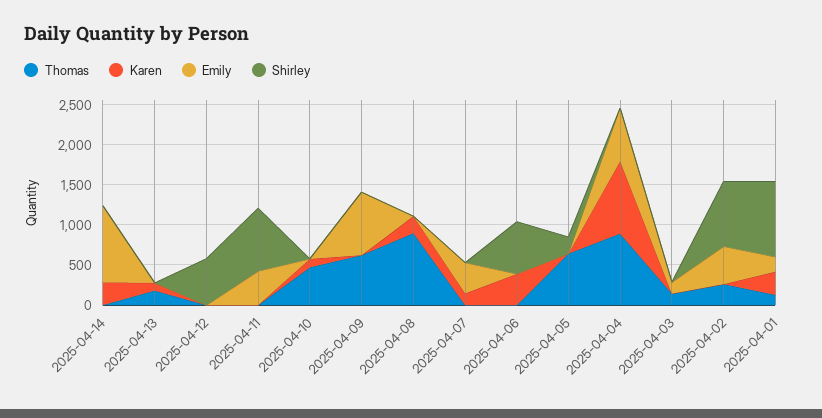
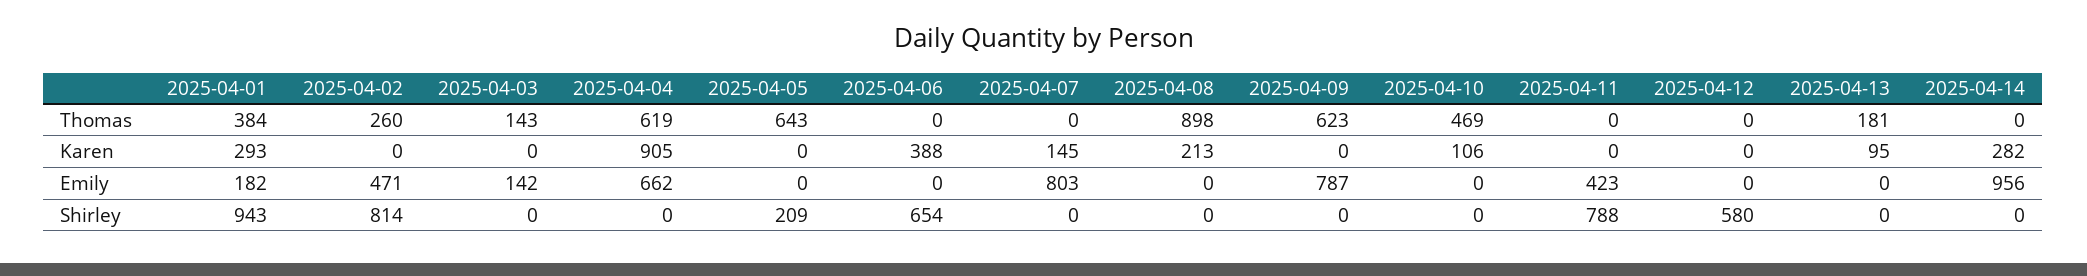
  {
    "Thomas": {
      "2025-04-14": 0,
      "2025-04-13": 181,
      "2025-04-12": 0,
      "2025-04-11": 0,
      "2025-04-10": 469,
      "2025-04-09": 623,
      "2025-04-08": 898,
      "2025-04-07": 0,
      "2025-04-06": 0,
      "2025-04-05": 643,
-     "2025-04-04": 900,
+     "2025-04-04": 619,
      "2025-04-03": 143,
      "2025-04-02": 260,
-     "2025-04-01": 100
+     "2025-04-01": 384
    },
    "Karen": {
      "2025-04-14": 282,
      "2025-04-13": 95,
      "2025-04-12": 0,
      "2025-04-11": 0,
      "2025-04-10": 106,
      "2025-04-09": 0,
      "2025-04-08": 213,
      "2025-04-07": 145,
      "2025-04-06": 388,
      "2025-04-05": 0,
      "2025-04-04": 905,
      "2025-04-03": 0,
      "2025-04-02": 0,
      "2025-04-01": 293
    },
    "Emily": {
      "2025-04-14": 956,
      "2025-04-13": 0,
      "2025-04-12": 0,
      "2025-04-11": 423,
      "2025-04-10": 0,
      "2025-04-09": 787,
      "2025-04-08": 0,
-     "2025-04-07": 400,
+     "2025-04-07": 803,
      "2025-04-06": 0,
      "2025-04-05": 0,
      "2025-04-04": 662,
      "2025-04-03": 142,
      "2025-04-02": 471,
      "2025-04-01": 182
    },
    "Shirley": {
      "2025-04-14": 0,
      "2025-04-13": 0,
      "2025-04-12": 580,
      "2025-04-11": 788,
      "2025-04-10": 0,
      "2025-04-09": 0,
      "2025-04-08": 0,
      "2025-04-07": 0,
      "2025-04-06": 654,
      "2025-04-05": 209,
      "2025-04-04": 0,
      "2025-04-03": 0,
      "2025-04-02": 814,
      "2025-04-01": 943
    }
  }

